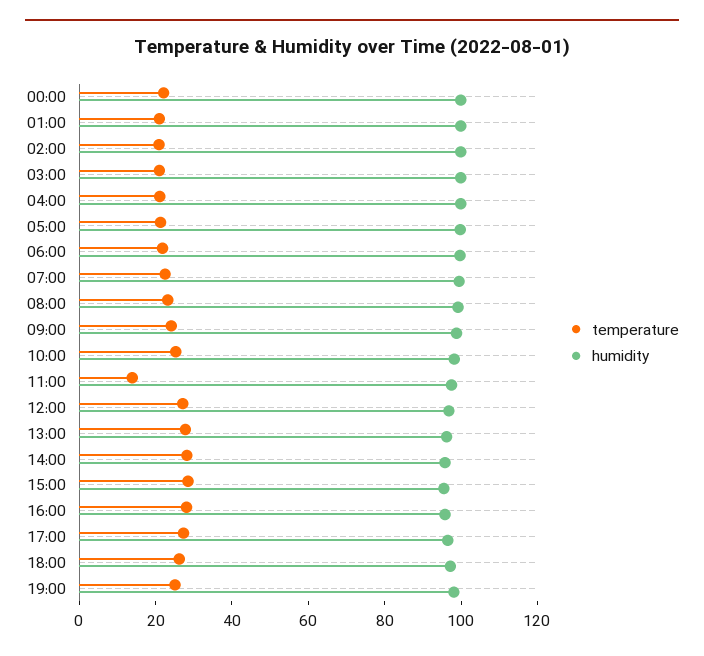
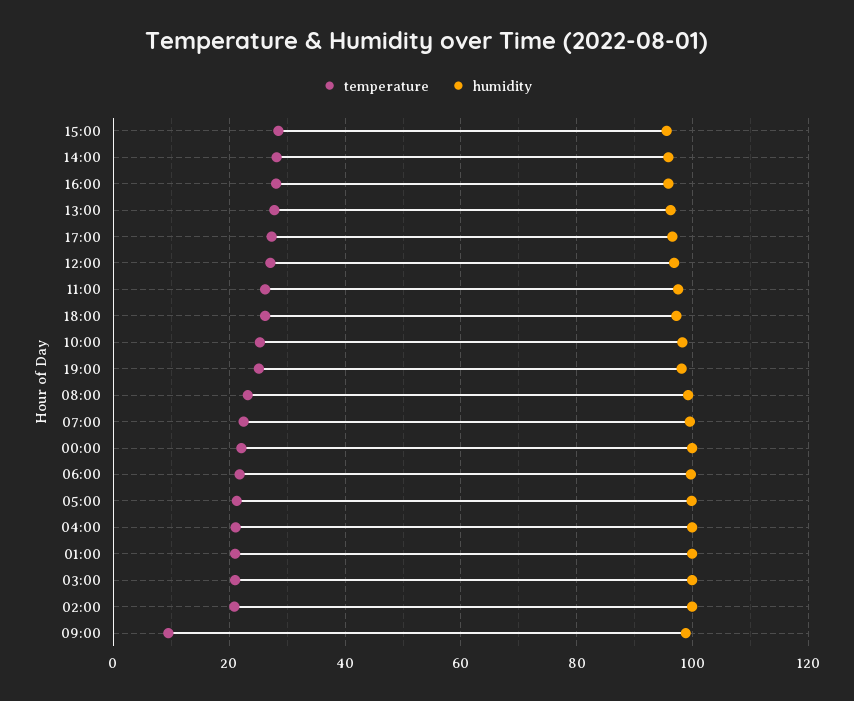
  {
    "temperature": {
      "00:00": 22,
      "01:00": 22,
      "02:00": 20,
      "03:00": 22,
      "04:00": 22,
      "05:00": 22,
      "06:00": 22,
      "07:00": 22,
      "08:00": 24,
-     "09:00": 25,
+     "09:00": 10,
      "10:00": 26,
-     "11:00": 15,
+     "11:00": 26,
      "12:00": 28,
      "13:00": 28,
      "14:00": 28,
      "15:00": 28,
      "16:00": 28,
      "17:00": 28,
      "18:00": 26,
      "19:00": 26
    },
    "humidity": {
      "00:00": 100,
      "01:00": 100,
      "02:00": 100,
      "03:00": 100,
      "04:00": 100,
      "05:00": 100,
      "06:00": 100,
      "07:00": 100,
      "08:00": 100,
      "09:00": 98,
      "10:00": 98,
      "11:00": 98,
      "12:00": 96,
      "13:00": 96,
      "14:00": 96,
      "15:00": 96,
      "16:00": 96,
      "17:00": 96,
      "18:00": 98,
      "19:00": 98
    }
  }

